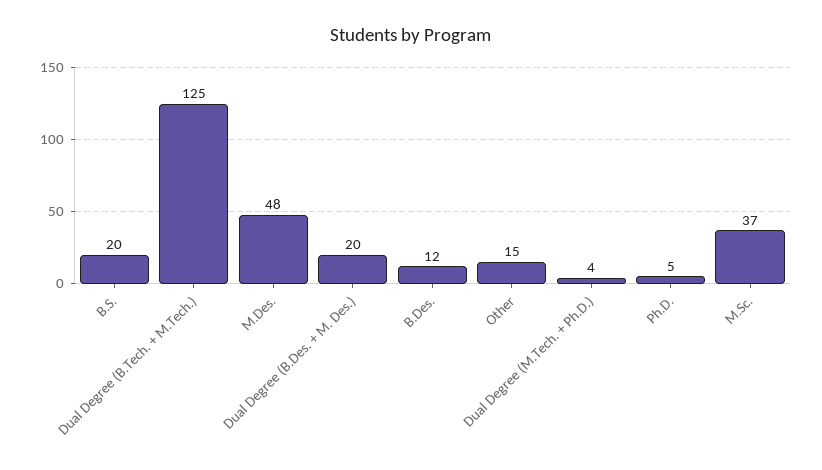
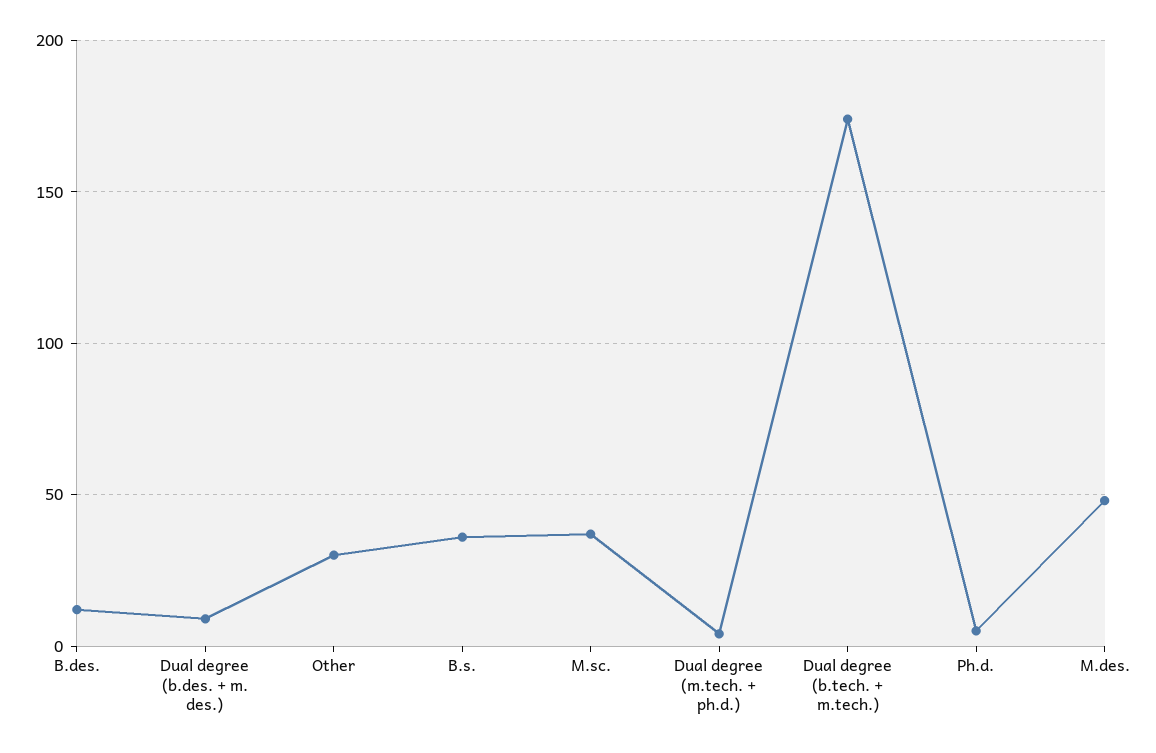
  {
-   "B.S.": 20,
+   "B.S.": 35,
-   "Dual Degree (B.Tech. + M.Tech.)": 125,
+   "Dual Degree (B.Tech. + M.Tech.)": 175,
    "M.Des.": 48,
-   "Dual Degree (B.Des. + M. Des.)": 20,
+   "Dual Degree (B.Des. + M. Des.)": 10,
    "B.Des.": 12,
-   "Other": 15,
+   "Other": 30,
    "Dual Degree (M.Tech. + Ph.D.)": 4,
    "Ph.D.": 5,
    "M.Sc.": 37
  }

